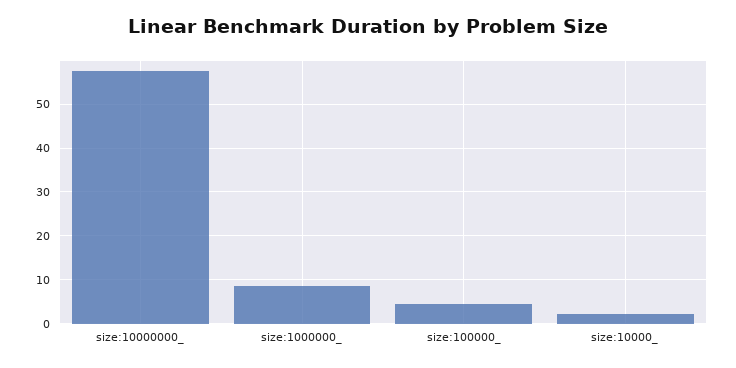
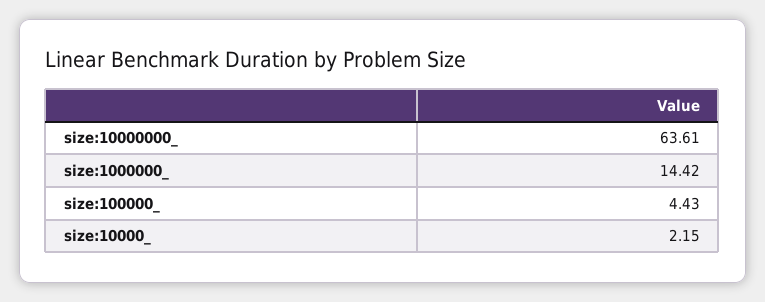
  {
-   "size:10000000_": 58,
+   "size:10000000_": 63.61,
-   "size:1000000_": 8,
+   "size:1000000_": 14.42,
    "size:100000_": 4.43,
    "size:10000_": 2.15
  }

